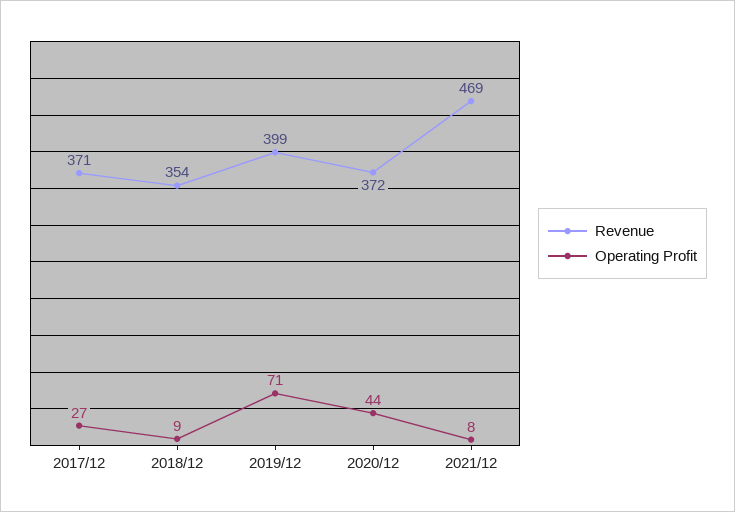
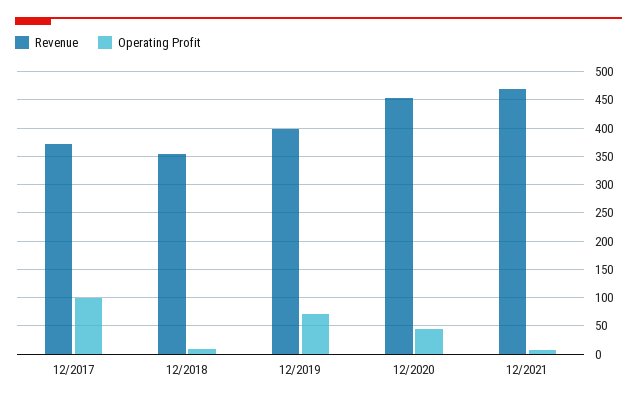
  {
    "Revenue": {
      "2017/12": 371,
      "2018/12": 354,
      "2019/12": 399,
-     "2020/12": 372,
+     "2020/12": 450,
      "2021/12": 469
    },
    "Operating Profit": {
-     "2017/12": 27,
+     "2017/12": 100,
      "2018/12": 9,
      "2019/12": 71,
      "2020/12": 44,
      "2021/12": 8
    }
  }

